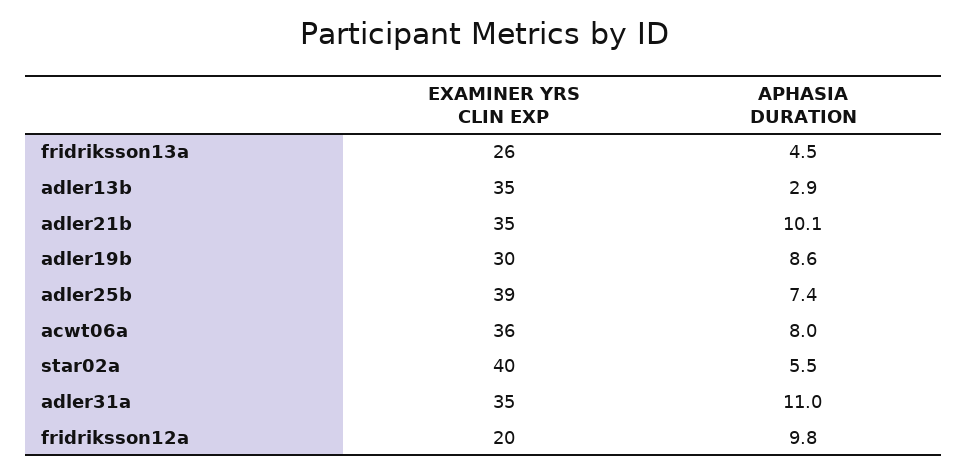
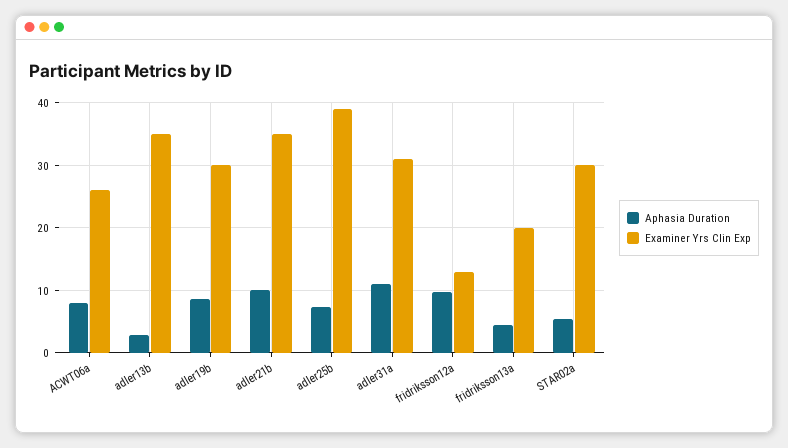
  {
    "EXAMINER YRS CLIN EXP": {
-     "fridriksson13a": 26,
+     "fridriksson13a": 20,
      "adler13b": 35,
      "adler21b": 35,
      "adler19b": 30,
      "adler25b": 39,
-     "acwt06a": 36,
+     "acwt06a": 26,
-     "star02a": 40,
+     "star02a": 30,
-     "adler31a": 35,
+     "adler31a": 31,
-     "fridriksson12a": 20
+     "fridriksson12a": 13
    },
    "APHASIA DURATION": {
      "fridriksson13a": 4.5,
      "adler13b": 2.9,
      "adler21b": 10.1,
      "adler19b": 8.6,
      "adler25b": 7.4,
      "acwt06a": 8,
      "star02a": 5.5,
      "adler31a": 11,
      "fridriksson12a": 9.8
    }
  }

